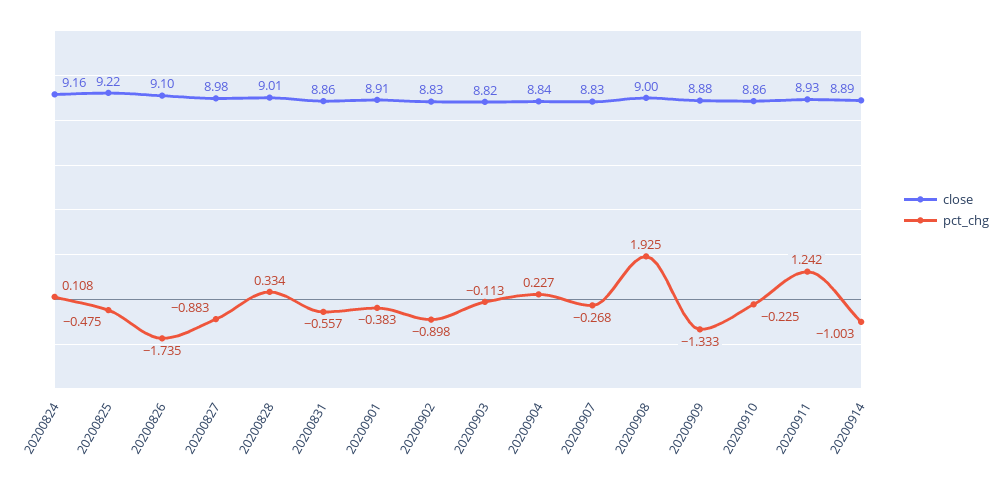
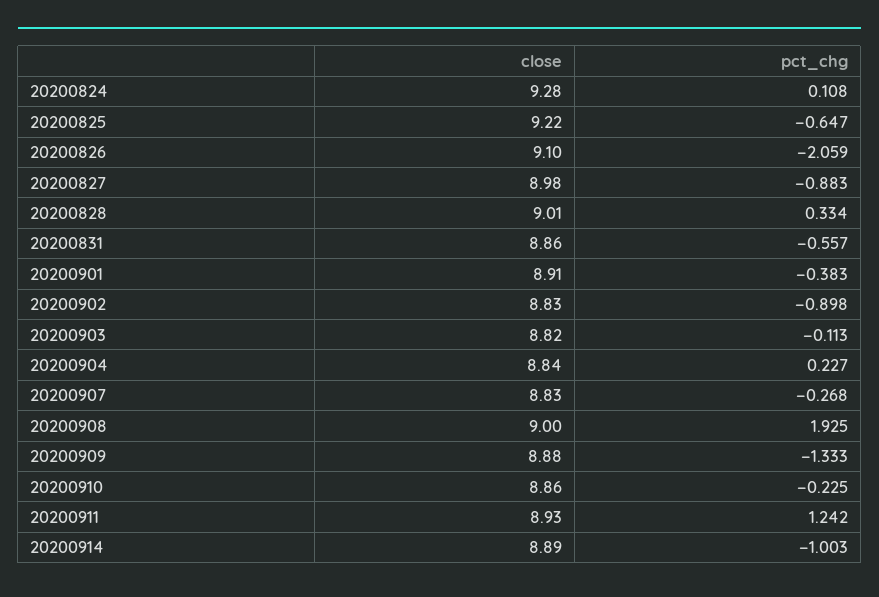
  {
    "close": {
-     "20200824": 9.16,
+     "20200824": 9.28,
      "20200825": 9.22,
      "20200826": 9.1,
      "20200827": 8.98,
      "20200828": 9.01,
      "20200831": 8.86,
      "20200901": 8.91,
      "20200902": 8.83,
      "20200903": 8.82,
      "20200904": 8.84,
      "20200907": 8.83,
      "20200908": 9,
      "20200909": 8.88,
      "20200910": 8.86,
      "20200911": 8.93,
      "20200914": 8.89
    },
    "pct_chg": {
      "20200824": 0.108,
-     "20200825": -0.475,
+     "20200825": -0.647,
-     "20200826": -1.735,
+     "20200826": -2.059,
      "20200827": -0.883,
      "20200828": 0.334,
      "20200831": -0.557,
      "20200901": -0.383,
      "20200902": -0.898,
      "20200903": -0.113,
      "20200904": 0.227,
      "20200907": -0.268,
      "20200908": 1.925,
      "20200909": -1.333,
      "20200910": -0.225,
      "20200911": 1.242,
      "20200914": -1.003
    }
  }

